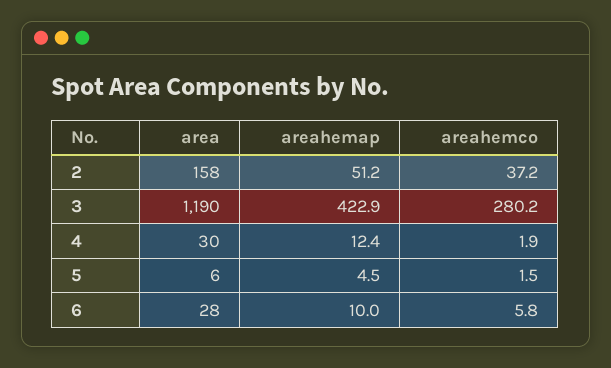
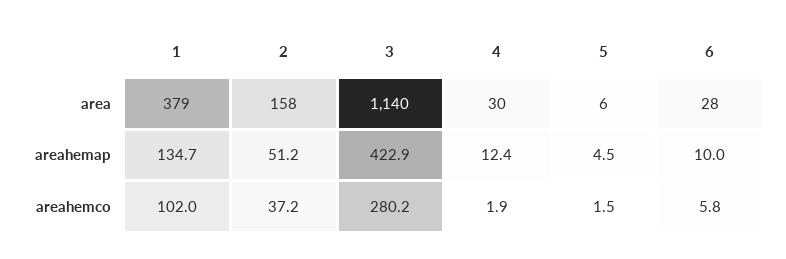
  {
    "area": {
      "2": 158,
-     "3": 1190,
+     "3": 1140,
      "4": 30,
      "5": 6,
-     "6": 28
+     "6": 28,
+     "1": 379
    },
    "areahemap": {
      "2": 51.2,
      "3": 422.9,
      "4": 12.4,
      "5": 4.5,
-     "6": 10
+     "6": 10,
+     "1": 134.7
    },
    "areahemco": {
      "2": 37.2,
      "3": 280.2,
      "4": 1.9,
      "5": 1.5,
-     "6": 5.8
+     "6": 5.8,
+     "1": 102
    }
  }

